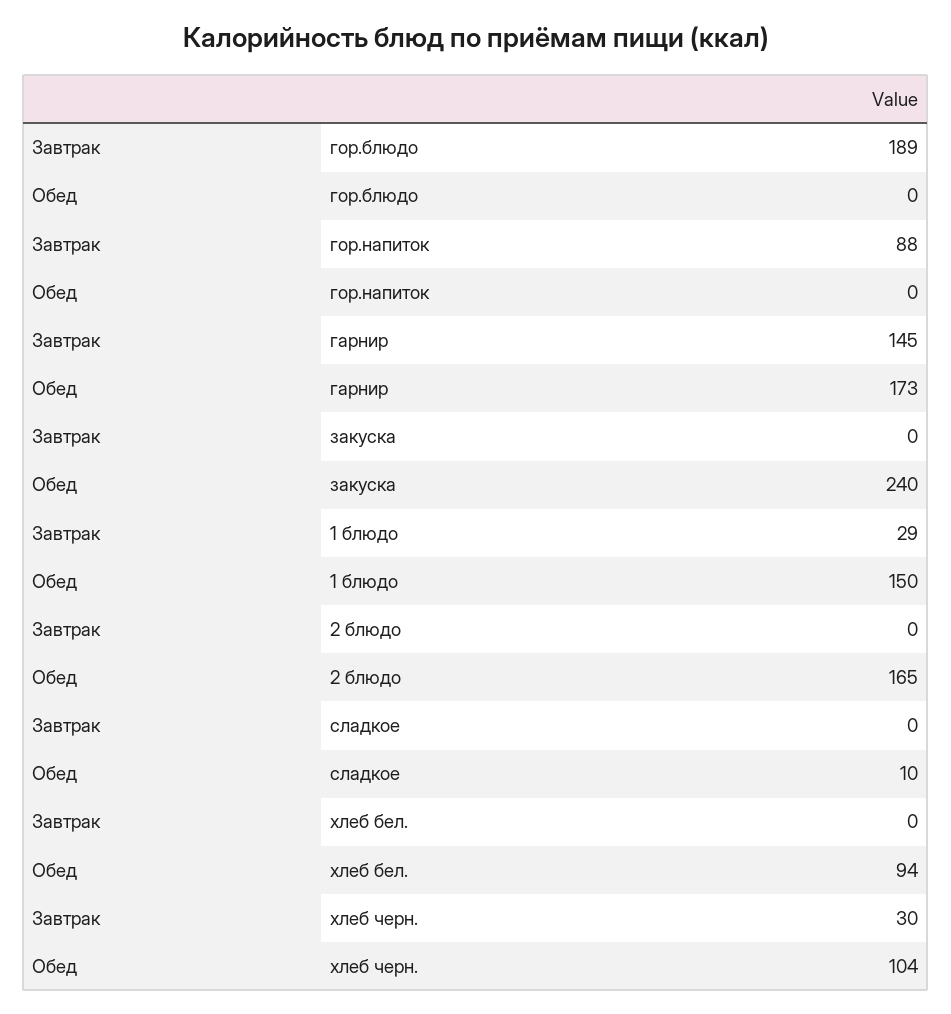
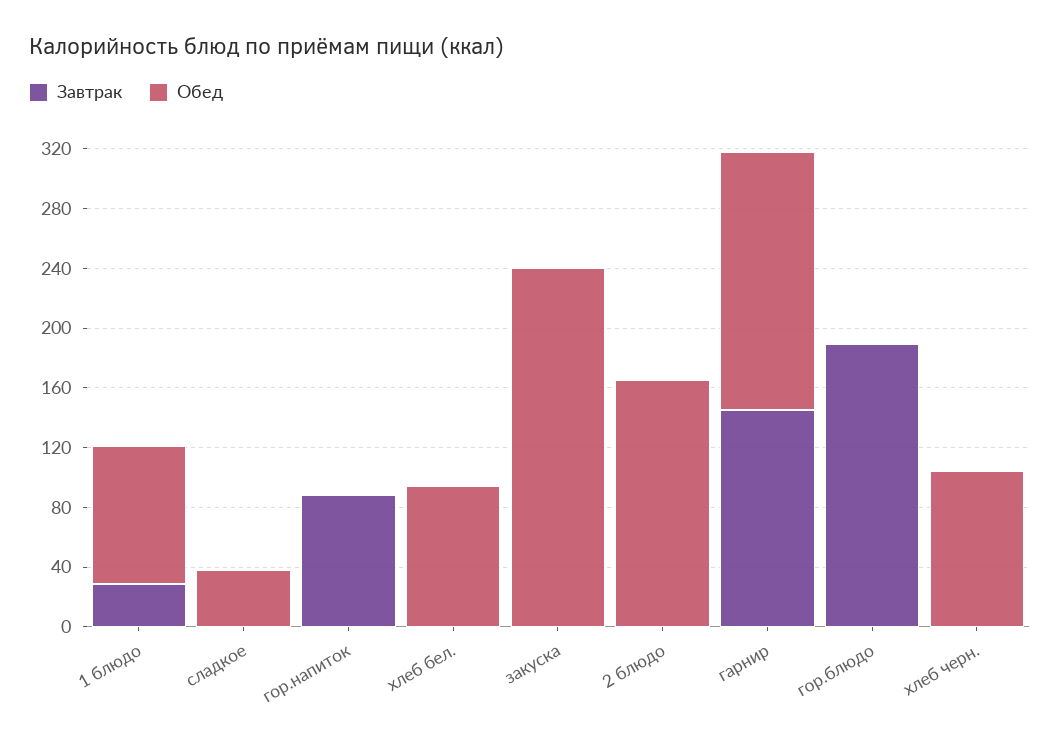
  {
    "Завтрак": {
      "гор.блюдо": 189,
      "гор.напиток": 88,
      "гарнир": 145,
      "закуска": 0,
      "1 блюдо": 29,
      "2 блюдо": 0,
      "сладкое": 0,
      "хлеб бел.": 0,
-     "хлеб черн.": 30
+     "хлеб черн.": 0
    },
    "Обед": {
      "гор.блюдо": 0,
      "гор.напиток": 0,
      "гарнир": 173,
      "закуска": 240,
-     "1 блюдо": 150,
+     "1 блюдо": 90,
      "2 блюдо": 165,
-     "сладкое": 10,
+     "сладкое": 40,
      "хлеб бел.": 94,
      "хлеб черн.": 104
    }
  }

